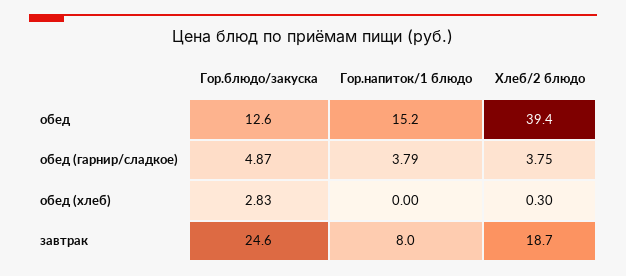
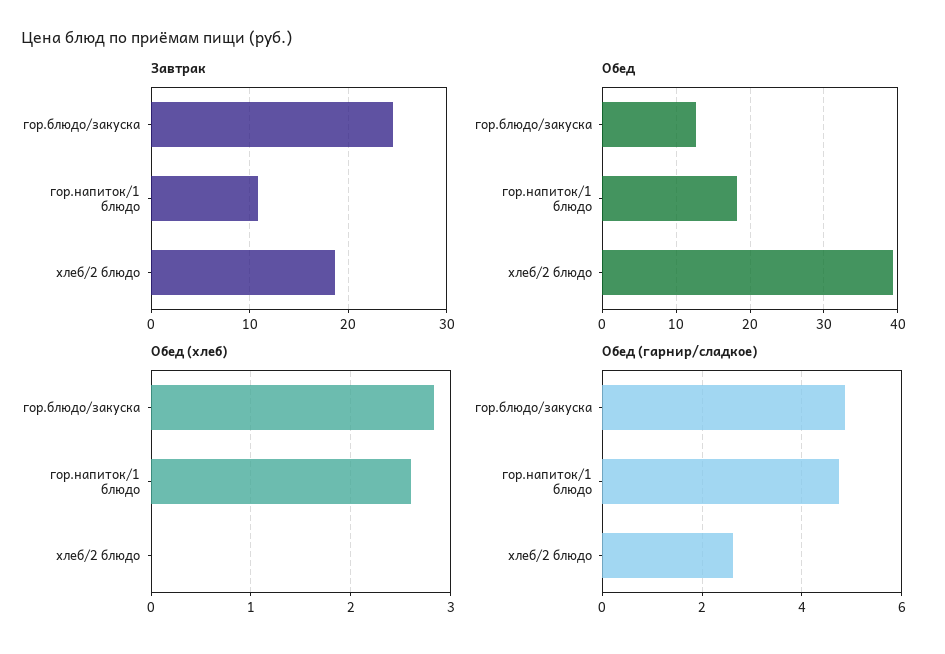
  {
    "обед": {
      "Гор.блюдо/закуска": 12.6,
-     "Гор.напиток/1 блюдо": 15.2,
+     "Гор.напиток/1 блюдо": 18,
      "Хлеб/2 блюдо": 39.4
    },
    "обед (гарнир/сладкое)": {
      "Гор.блюдо/закуска": 4.87,
-     "Гор.напиток/1 блюдо": 3.79,
+     "Гор.напиток/1 блюдо": 4.8,
-     "Хлеб/2 блюдо": 3.75
+     "Хлеб/2 блюдо": 2.6
    },
    "обед (хлеб)": {
      "Гор.блюдо/закуска": 2.83,
-     "Гор.напиток/1 блюдо": 0,
+     "Гор.напиток/1 блюдо": 2.6,
-     "Хлеб/2 блюдо": 0.3
+     "Хлеб/2 блюдо": 0
    },
    "завтрак": {
      "Гор.блюдо/закуска": 24.6,
-     "Гор.напиток/1 блюдо": 8,
+     "Гор.напиток/1 блюдо": 11,
      "Хлеб/2 блюдо": 18.7
    }
  }

